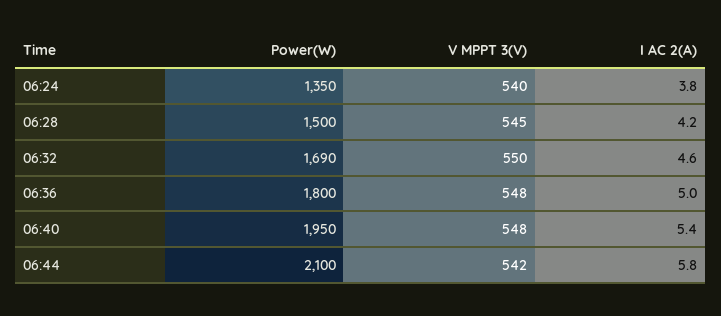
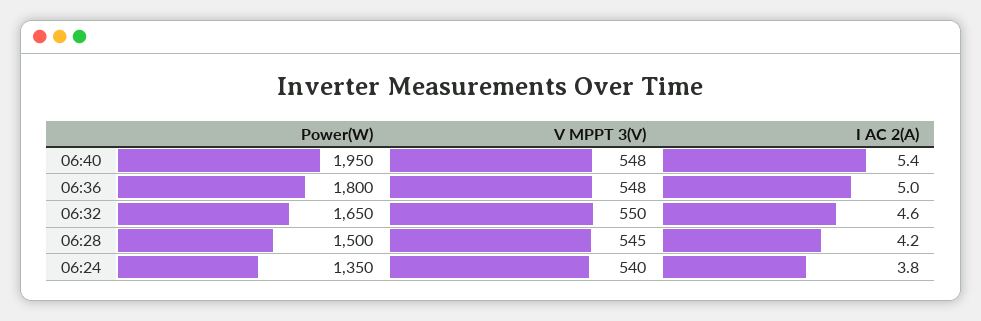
  {
    "Power(W)": {
      "06:24": 1350,
      "06:28": 1500,
-     "06:32": 1690,
+     "06:32": 1650,
      "06:36": 1800,
-     "06:40": 1950,
+     "06:40": 1950
-     "06:44": 2100
    },
    "V MPPT 3(V)": {
      "06:24": 540,
      "06:28": 545,
      "06:32": 550,
      "06:36": 548,
-     "06:40": 548,
+     "06:40": 548
-     "06:44": 542
    },
    "I AC 2(A)": {
      "06:24": 3.8,
      "06:28": 4.2,
      "06:32": 4.6,
      "06:36": 5,
-     "06:40": 5.4,
+     "06:40": 5.4
-     "06:44": 5.8
    }
  }

